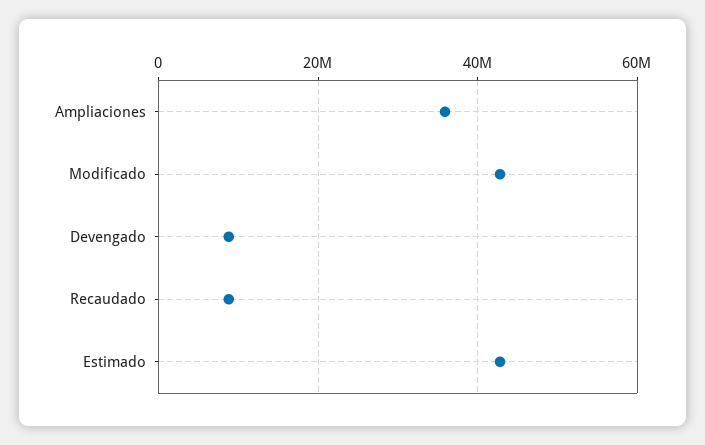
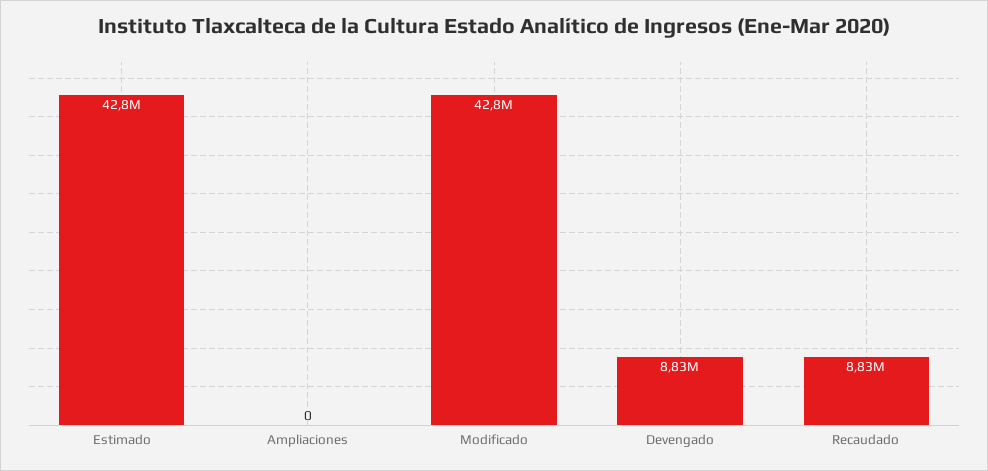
  {
-   "Ampliaciones": 36000000,
+   "Ampliaciones": 0,
    "Modificado": 42800000,
    "Devengado": 8830000,
    "Recaudado": 8830000,
    "Estimado": 42800000
  }

